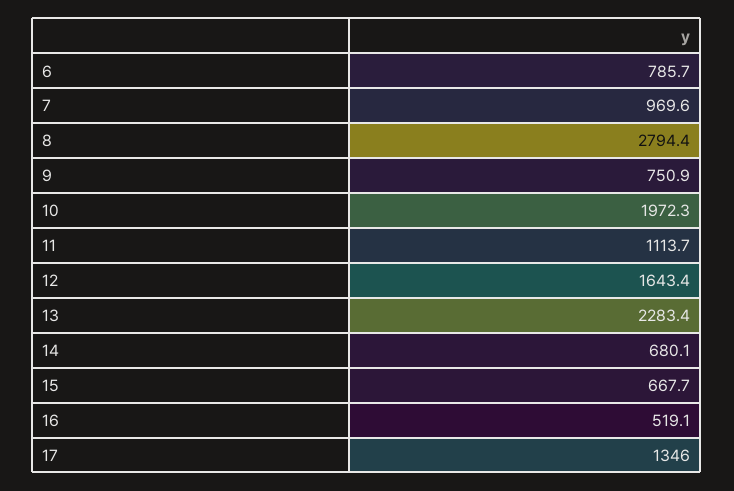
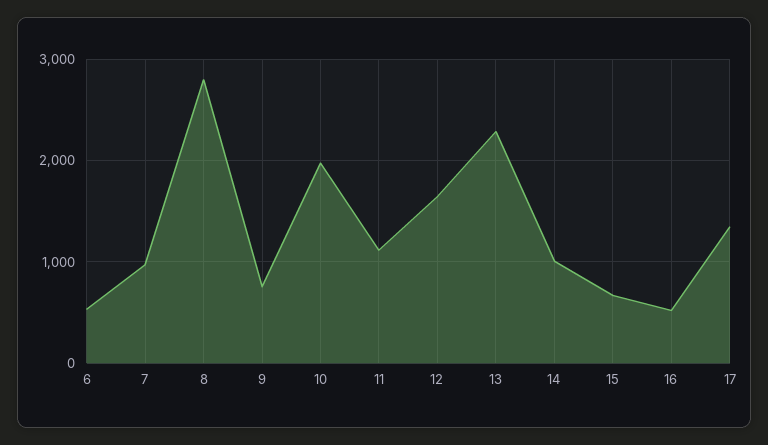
  {
-   "6": 785.7,
+   "6": 500,
    "7": 969.6,
    "8": 2794.4,
    "9": 750.9,
    "10": 1972.3,
    "11": 1113.7,
    "12": 1643.4,
    "13": 2283.4,
-   "14": 680.1,
+   "14": 1000,
    "15": 667.7,
    "16": 519.1,
    "17": 1346
  }

